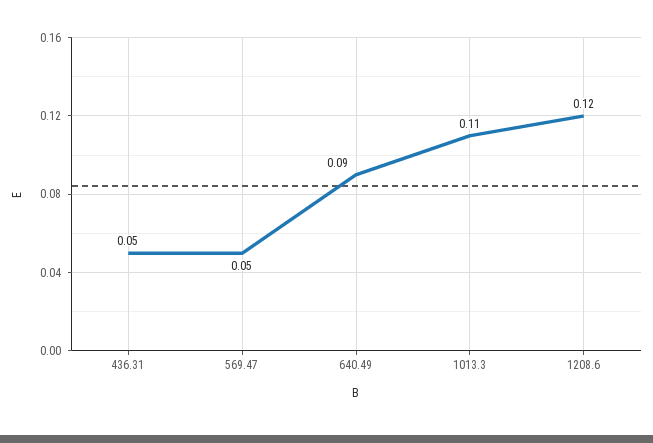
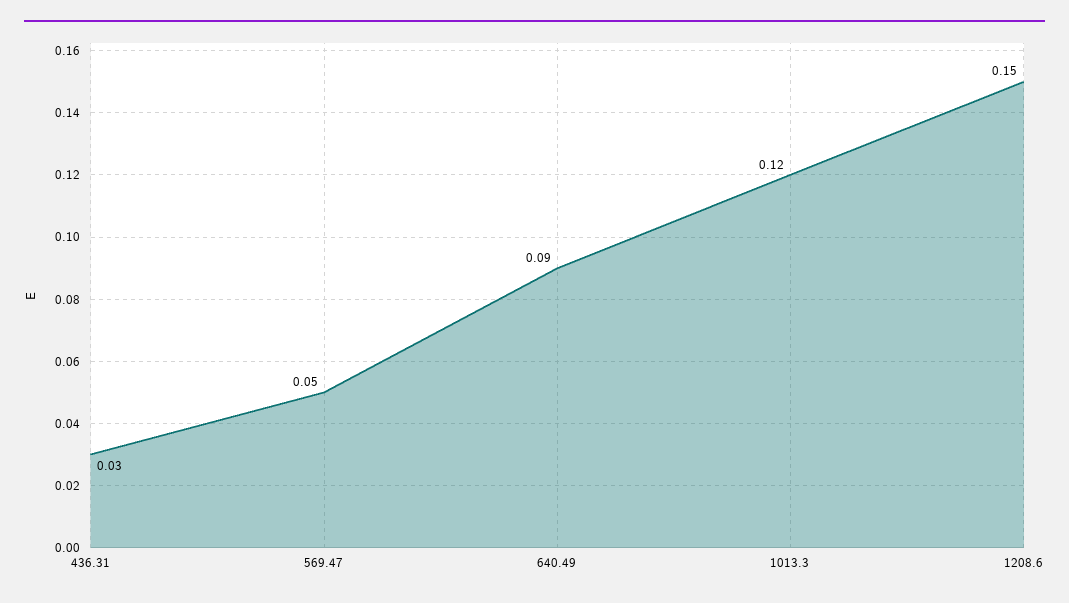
  {
-   "436.31": 0.05,
+   "436.31": 0.03,
    "569.47": 0.05,
    "640.49": 0.09,
-   "1013.3": 0.11,
+   "1013.3": 0.12,
-   "1208.6": 0.12
+   "1208.6": 0.15
  }

